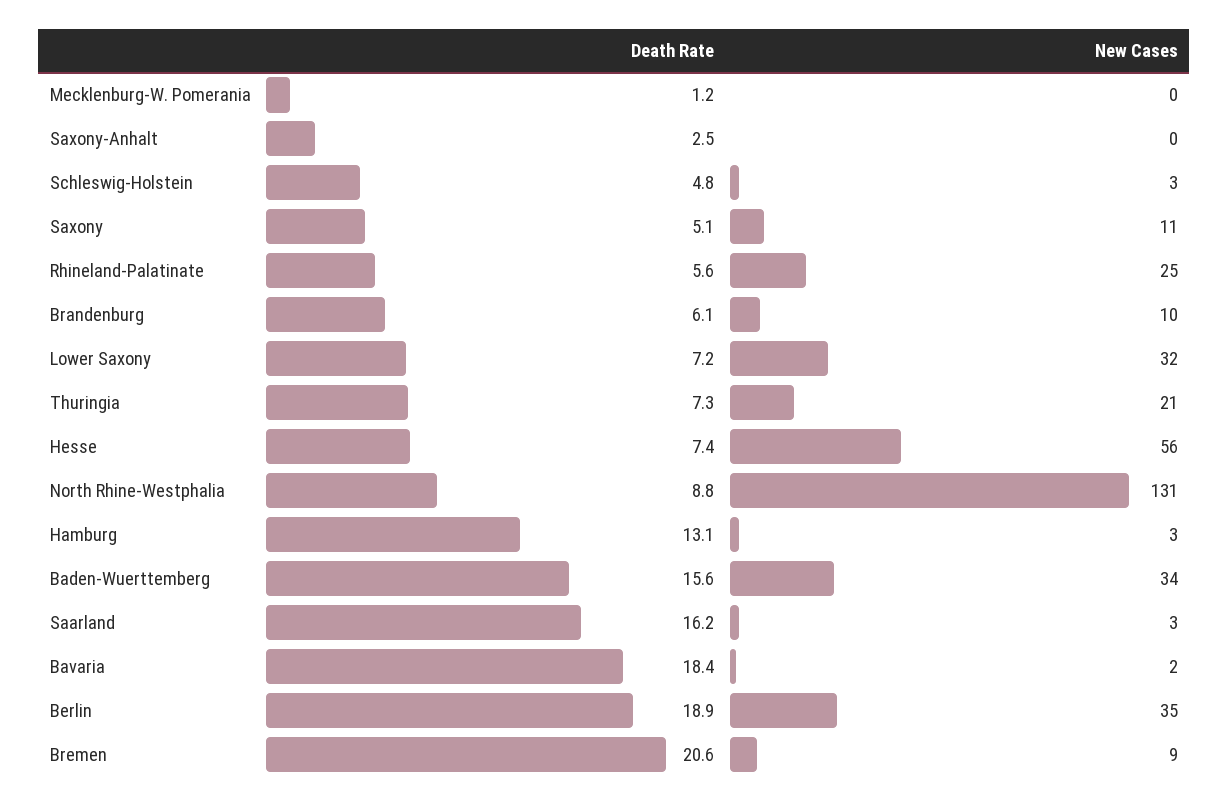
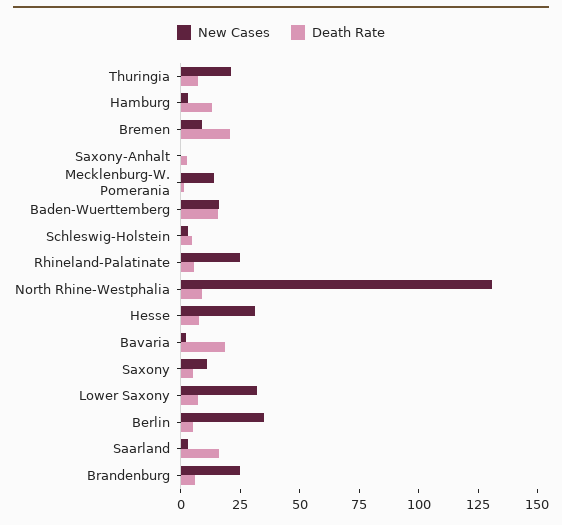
  {
    "Death Rate": {
      "Mecklenburg-W. Pomerania": 1.2,
      "Saxony-Anhalt": 2.5,
      "Schleswig-Holstein": 4.8,
      "Saxony": 5.1,
      "Rhineland-Palatinate": 5.6,
      "Brandenburg": 6.1,
      "Lower Saxony": 7.2,
      "Thuringia": 7.3,
      "Hesse": 7.4,
      "North Rhine-Westphalia": 8.8,
      "Hamburg": 13.1,
      "Baden-Wuerttemberg": 15.6,
      "Saarland": 16.2,
      "Bavaria": 18.4,
-     "Berlin": 18.9,
+     "Berlin": 5,
      "Bremen": 20.6
    },
    "New Cases": {
-     "Mecklenburg-W. Pomerania": 0,
+     "Mecklenburg-W. Pomerania": 15,
      "Saxony-Anhalt": 0,
      "Schleswig-Holstein": 3,
      "Saxony": 11,
      "Rhineland-Palatinate": 25,
-     "Brandenburg": 10,
+     "Brandenburg": 25,
      "Lower Saxony": 32,
      "Thuringia": 21,
-     "Hesse": 56,
+     "Hesse": 30,
      "North Rhine-Westphalia": 131,
      "Hamburg": 3,
-     "Baden-Wuerttemberg": 34,
+     "Baden-Wuerttemberg": 15,
      "Saarland": 3,
      "Bavaria": 2,
      "Berlin": 35,
      "Bremen": 9
    }
  }

